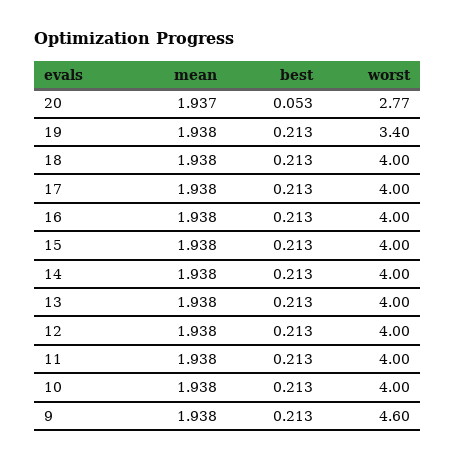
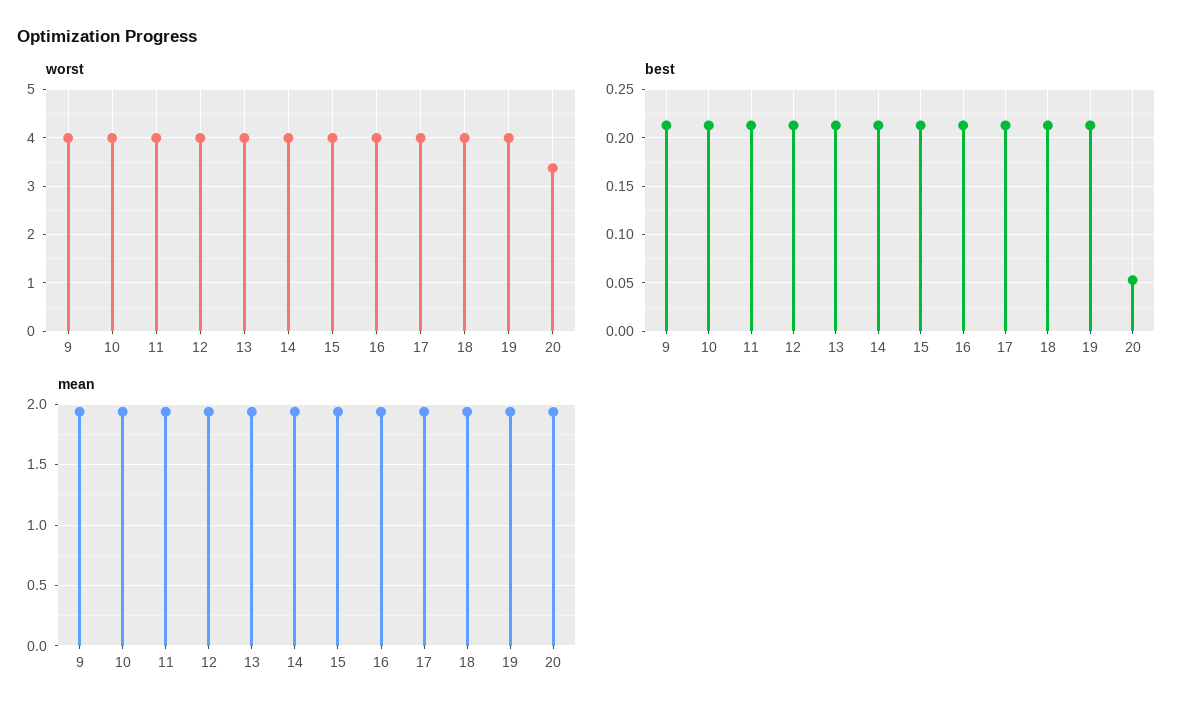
  {
    "mean": {
      "20": 1.937,
      "19": 1.938,
      "18": 1.938,
      "17": 1.938,
      "16": 1.938,
      "15": 1.938,
      "14": 1.938,
      "13": 1.938,
      "12": 1.938,
      "11": 1.938,
      "10": 1.938,
      "9": 1.938
    },
    "best": {
      "20": 0.053,
      "19": 0.213,
      "18": 0.213,
      "17": 0.213,
      "16": 0.213,
      "15": 0.213,
      "14": 0.213,
      "13": 0.213,
      "12": 0.213,
      "11": 0.213,
      "10": 0.213,
      "9": 0.213
    },
    "worst": {
-     "20": 2.77,
+     "20": 3.4,
-     "19": 3.4,
+     "19": 4,
      "18": 4,
      "17": 4,
      "16": 4,
      "15": 4,
      "14": 4,
      "13": 4,
      "12": 4,
      "11": 4,
      "10": 4,
-     "9": 4.6
+     "9": 4
    }
  }

